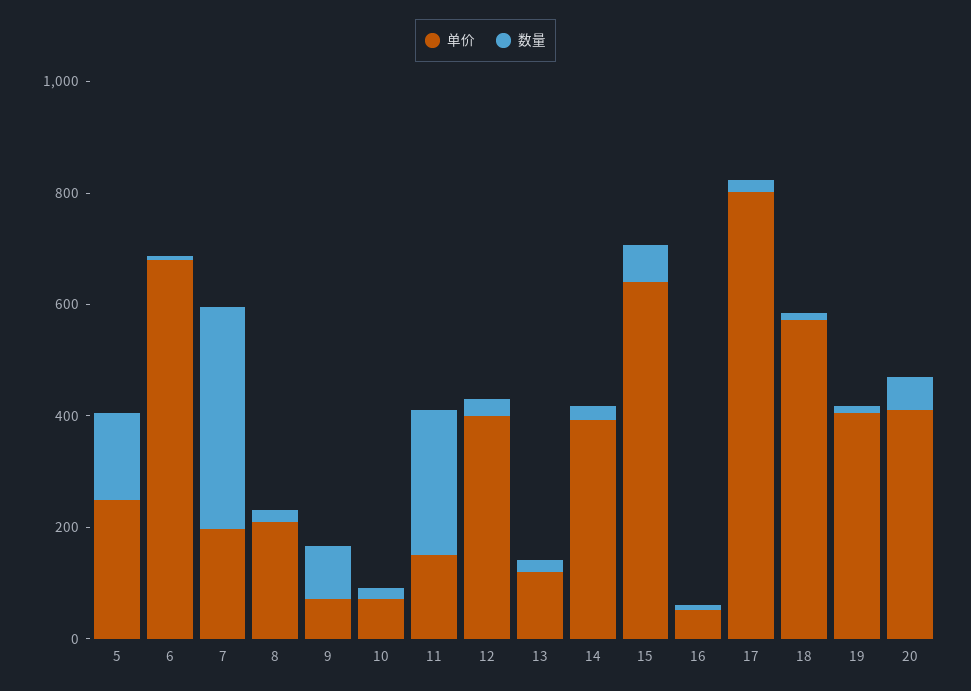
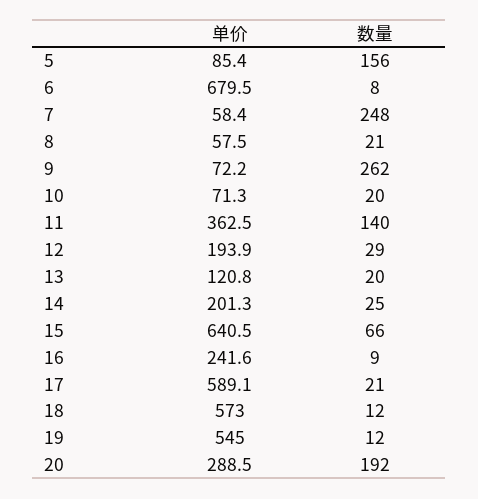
  {
    "单价": {
-     "5": 250,
+     "5": 85.4,
      "6": 679.5,
-     "7": 200,
+     "7": 58.4,
-     "8": 200,
+     "8": 57.5,
      "9": 72.2,
      "10": 71.3,
-     "11": 150,
+     "11": 362.5,
-     "12": 400,
+     "12": 193.9,
      "13": 120.8,
-     "14": 400,
+     "14": 201.3,
      "15": 640.5,
-     "16": 50,
+     "16": 241.6,
-     "17": 800,
+     "17": 589.1,
      "18": 573,
-     "19": 400,
+     "19": 545,
-     "20": 400
+     "20": 288.5
    },
    "数量": {
      "5": 156,
      "6": 8,
-     "7": 400,
+     "7": 248,
      "8": 21,
-     "9": 100,
+     "9": 262,
      "10": 20,
-     "11": 250,
+     "11": 140,
      "12": 29,
      "13": 20,
      "14": 25,
      "15": 66,
      "16": 9,
      "17": 21,
      "18": 12,
      "19": 12,
-     "20": 50
+     "20": 192
    }
  }

